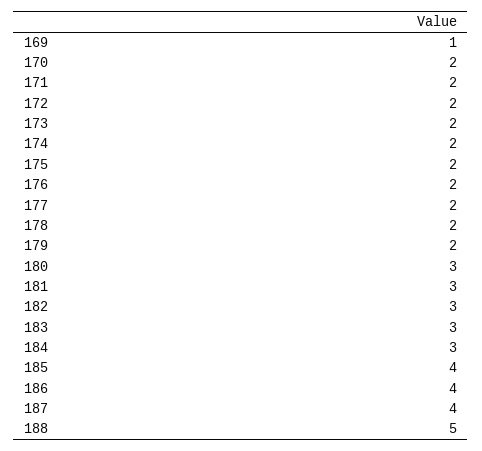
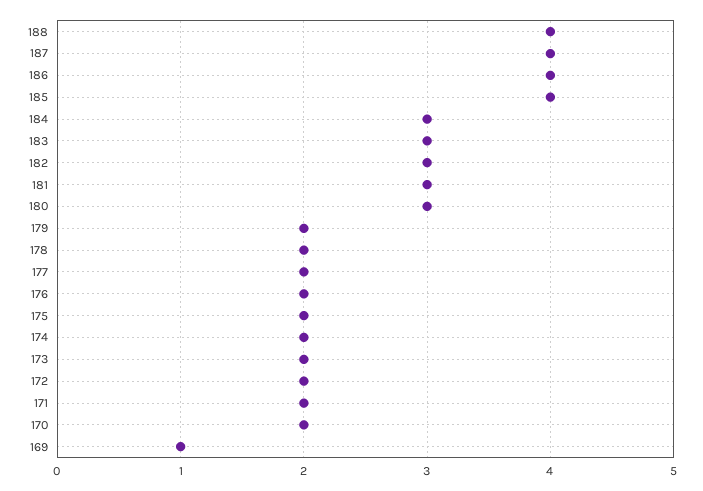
  {
    "169": 1,
    "170": 2,
    "171": 2,
    "172": 2,
    "173": 2,
    "174": 2,
    "175": 2,
    "176": 2,
    "177": 2,
    "178": 2,
    "179": 2,
    "180": 3,
    "181": 3,
    "182": 3,
    "183": 3,
    "184": 3,
    "185": 4,
    "186": 4,
    "187": 4,
-   "188": 5
+   "188": 4
  }

